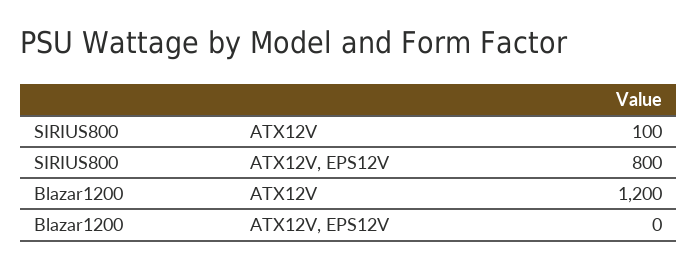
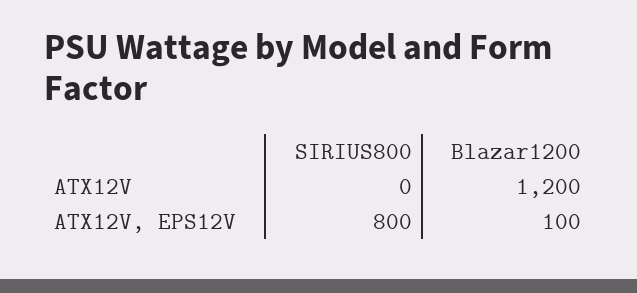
  {
    "SIRIUS800": {
-     "ATX12V": 100,
+     "ATX12V": 0,
      "ATX12V, EPS12V": 800
    },
    "Blazar1200": {
      "ATX12V": 1200,
-     "ATX12V, EPS12V": 0
+     "ATX12V, EPS12V": 100
    }
  }

